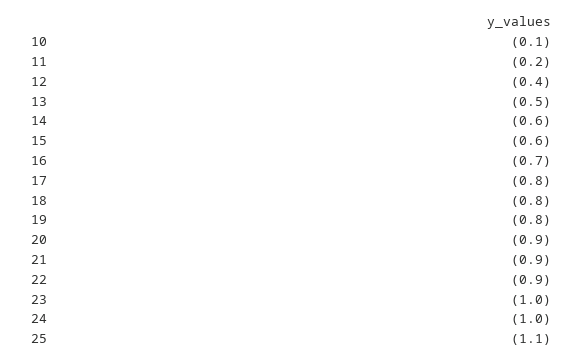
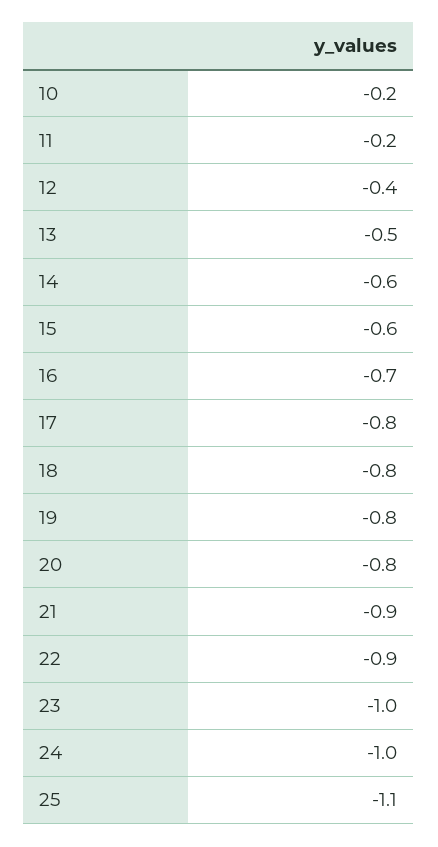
  {
-   "10": -0.1,
+   "10": -0.2,
    "11": -0.2,
    "12": -0.4,
    "13": -0.5,
    "14": -0.6,
    "15": -0.6,
    "16": -0.7,
    "17": -0.8,
    "18": -0.8,
    "19": -0.8,
-   "20": -0.9,
+   "20": -0.8,
    "21": -0.9,
    "22": -0.9,
    "23": -1,
    "24": -1,
    "25": -1.1
  }

